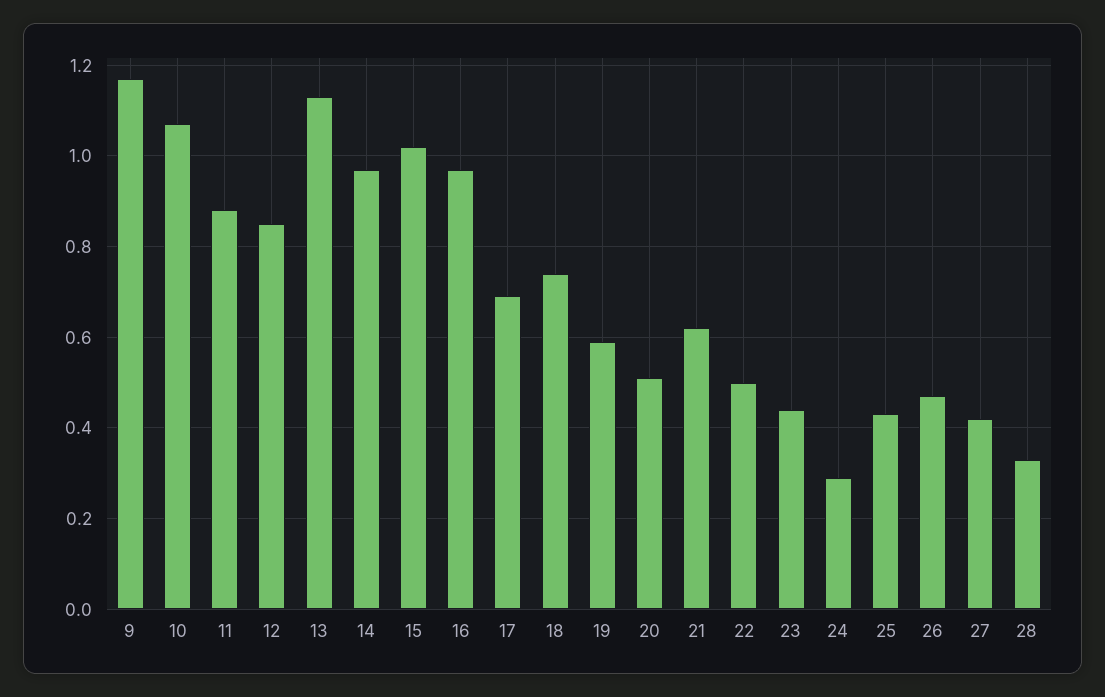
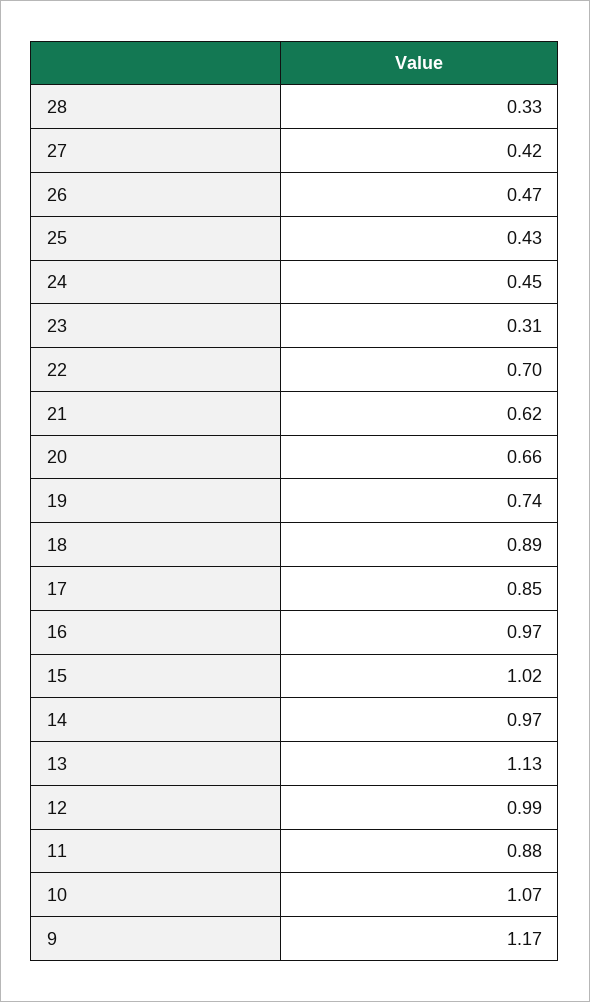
  {
    "9": 1.17,
    "10": 1.07,
    "11": 0.88,
-   "12": 0.85,
+   "12": 0.99,
    "13": 1.13,
    "14": 0.97,
    "15": 1.02,
    "16": 0.97,
-   "17": 0.7,
+   "17": 0.85,
-   "18": 0.75,
+   "18": 0.89,
-   "19": 0.6,
+   "19": 0.74,
-   "20": 0.5,
+   "20": 0.66,
    "21": 0.62,
-   "22": 0.5,
+   "22": 0.7,
-   "23": 0.45,
+   "23": 0.31,
-   "24": 0.3,
+   "24": 0.45,
    "25": 0.43,
    "26": 0.47,
    "27": 0.42,
    "28": 0.33
  }

